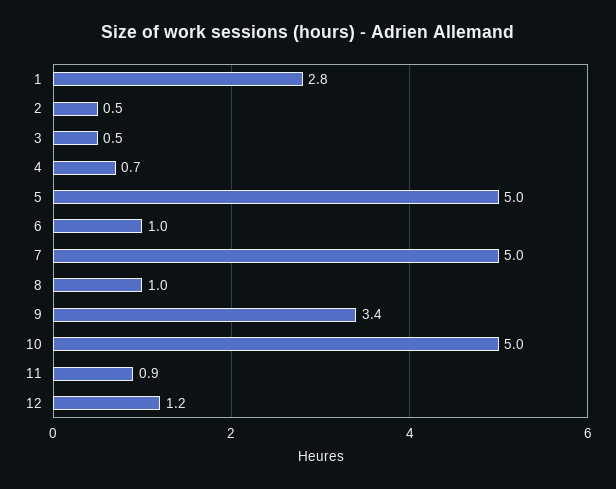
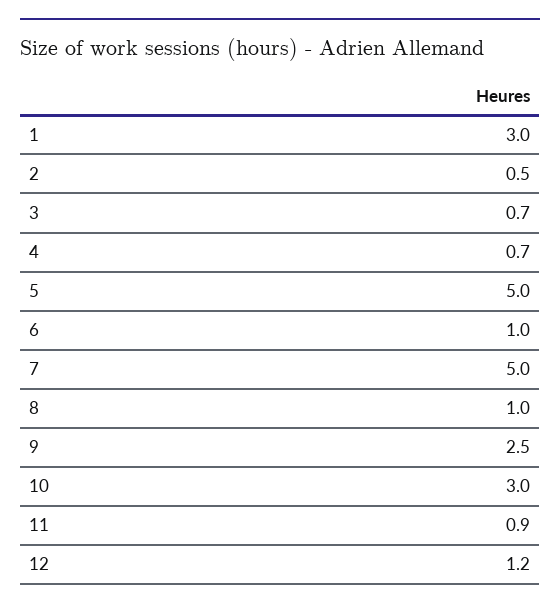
  {
-   "1": 2.8,
+   "1": 3,
    "2": 0.5,
-   "3": 0.5,
+   "3": 0.7,
    "4": 0.7,
    "5": 5,
    "6": 1,
    "7": 5,
    "8": 1,
-   "9": 3.4,
+   "9": 2.5,
-   "10": 5,
+   "10": 3,
    "11": 0.9,
    "12": 1.2
  }

